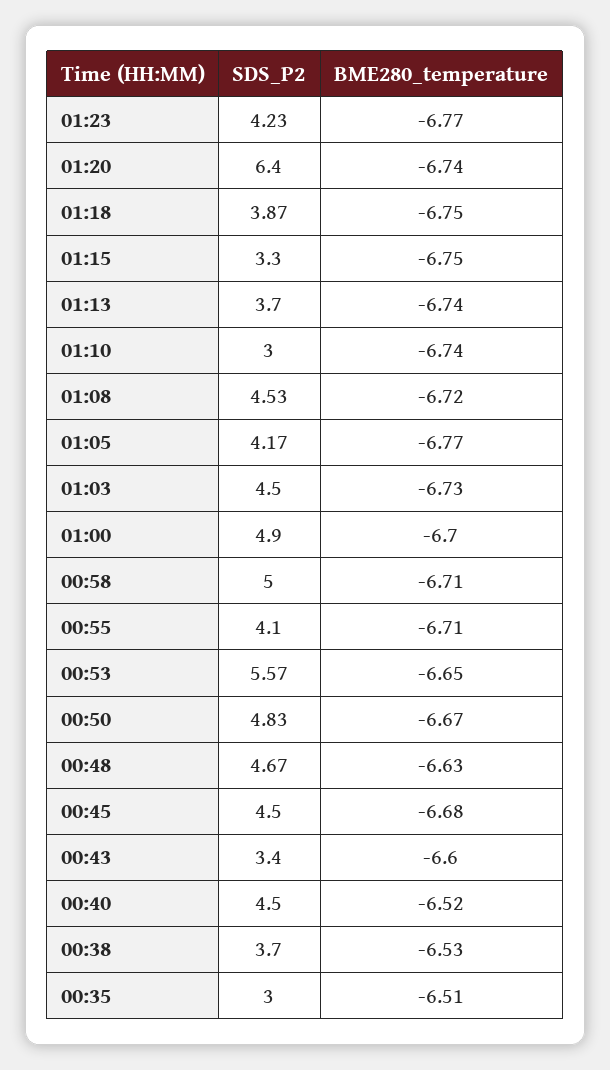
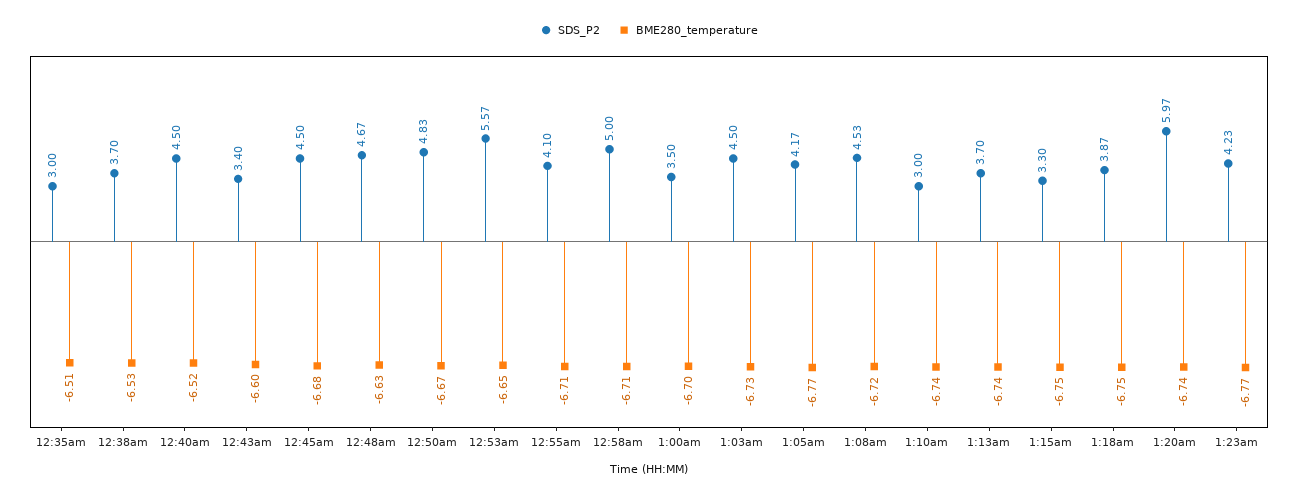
  {
    "SDS_P2": {
      "01:23": 4.23,
-     "01:20": 6.4,
+     "01:20": 5.97,
      "01:18": 3.87,
      "01:15": 3.3,
      "01:13": 3.7,
      "01:10": 3,
      "01:08": 4.53,
      "01:05": 4.17,
      "01:03": 4.5,
-     "01:00": 4.9,
+     "01:00": 3.5,
      "00:58": 5,
      "00:55": 4.1,
      "00:53": 5.57,
      "00:50": 4.83,
      "00:48": 4.67,
      "00:45": 4.5,
      "00:43": 3.4,
      "00:40": 4.5,
      "00:38": 3.7,
      "00:35": 3
    },
    "BME280_temperature": {
      "01:23": -6.77,
      "01:20": -6.74,
      "01:18": -6.75,
      "01:15": -6.75,
      "01:13": -6.74,
      "01:10": -6.74,
      "01:08": -6.72,
      "01:05": -6.77,
      "01:03": -6.73,
      "01:00": -6.7,
      "00:58": -6.71,
      "00:55": -6.71,
      "00:53": -6.65,
      "00:50": -6.67,
      "00:48": -6.63,
      "00:45": -6.68,
      "00:43": -6.6,
      "00:40": -6.52,
      "00:38": -6.53,
      "00:35": -6.51
    }
  }

